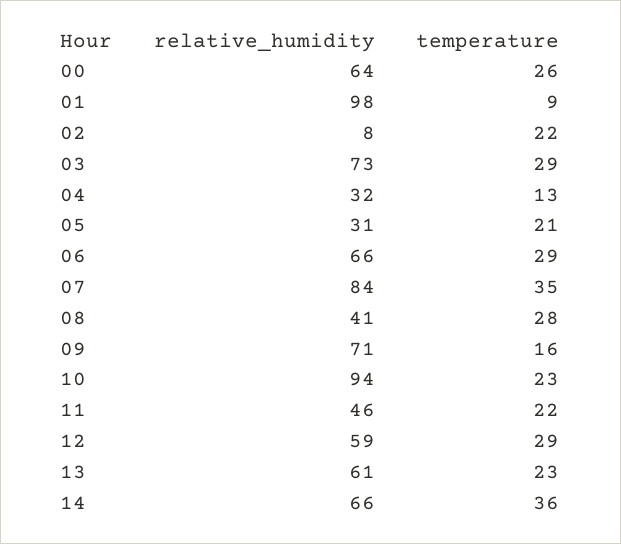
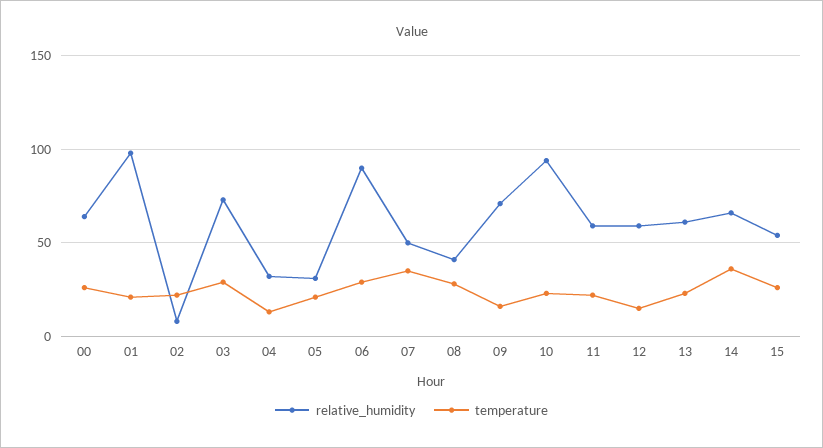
  {
    "relative_humidity": {
      "00": 64,
      "01": 98,
      "02": 8,
      "03": 73,
      "04": 32,
      "05": 31,
-     "06": 66,
+     "06": 90,
-     "07": 84,
+     "07": 50,
      "08": 41,
      "09": 71,
      "10": 94,
-     "11": 46,
+     "11": 60,
      "12": 59,
      "13": 61,
-     "14": 66
+     "14": 66,
+     "15": 55
    },
    "temperature": {
      "00": 26,
-     "01": 9,
+     "01": 20,
      "02": 22,
      "03": 29,
      "04": 13,
      "05": 21,
      "06": 29,
      "07": 35,
      "08": 28,
      "09": 16,
      "10": 23,
      "11": 22,
-     "12": 29,
+     "12": 15,
      "13": 23,
-     "14": 36
+     "14": 36,
+     "15": 25
    }
  }

